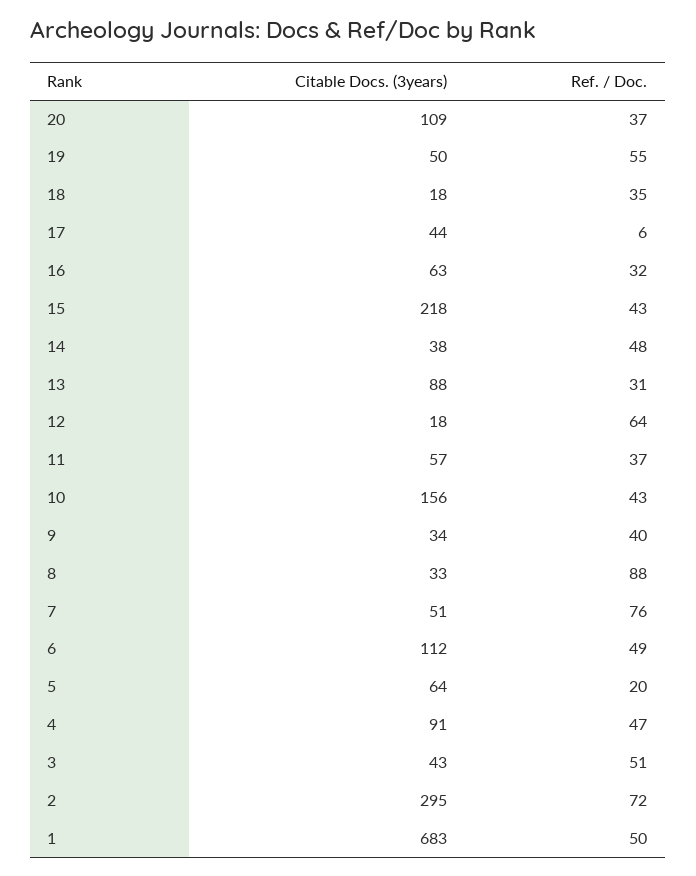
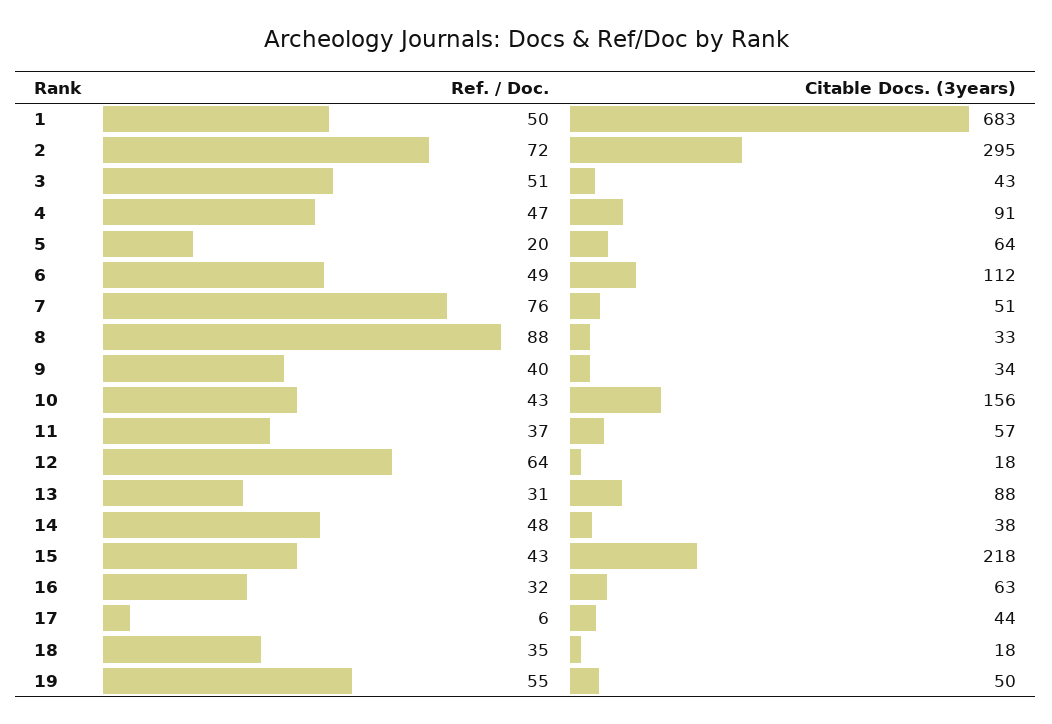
  {
    "Citable Docs. (3years)": {
-     "20": 109,
      "19": 50,
      "18": 18,
      "17": 44,
      "16": 63,
      "15": 218,
      "14": 38,
      "13": 88,
      "12": 18,
      "11": 57,
      "10": 156,
      "9": 34,
      "8": 33,
      "7": 51,
      "6": 112,
      "5": 64,
      "4": 91,
      "3": 43,
      "2": 295,
      "1": 683
    },
    "Ref. / Doc.": {
-     "20": 37,
      "19": 55,
      "18": 35,
      "17": 6,
      "16": 32,
      "15": 43,
      "14": 48,
      "13": 31,
      "12": 64,
      "11": 37,
      "10": 43,
      "9": 40,
      "8": 88,
      "7": 76,
      "6": 49,
      "5": 20,
      "4": 47,
      "3": 51,
      "2": 72,
      "1": 50
    }
  }

